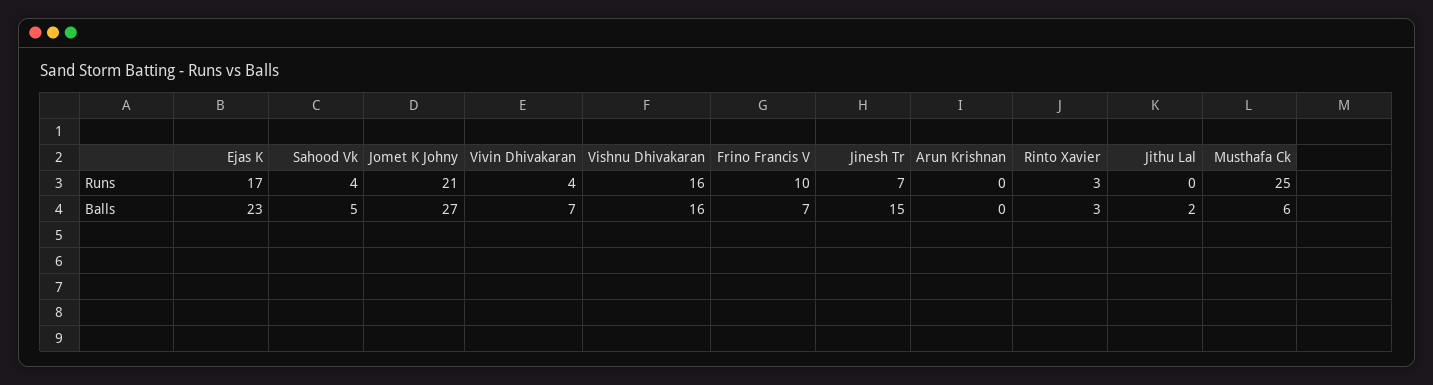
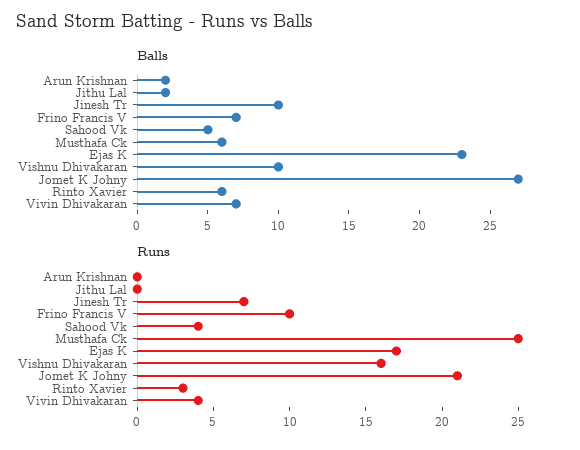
  {
    "Runs": {
      "Ejas K": 17,
      "Sahood Vk": 4,
      "Jomet K Johny": 21,
      "Vivin Dhivakaran": 4,
      "Vishnu Dhivakaran": 16,
      "Frino Francis V": 10,
      "Jinesh Tr": 7,
      "Arun Krishnan": 0,
      "Rinto Xavier": 3,
      "Jithu Lal": 0,
      "Musthafa Ck": 25
    },
    "Balls": {
      "Ejas K": 23,
      "Sahood Vk": 5,
      "Jomet K Johny": 27,
      "Vivin Dhivakaran": 7,
-     "Vishnu Dhivakaran": 16,
+     "Vishnu Dhivakaran": 10,
      "Frino Francis V": 7,
-     "Jinesh Tr": 15,
+     "Jinesh Tr": 10,
-     "Arun Krishnan": 0,
+     "Arun Krishnan": 2,
-     "Rinto Xavier": 3,
+     "Rinto Xavier": 6,
      "Jithu Lal": 2,
      "Musthafa Ck": 6
    }
  }

